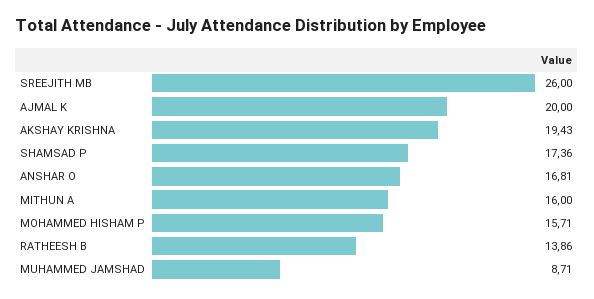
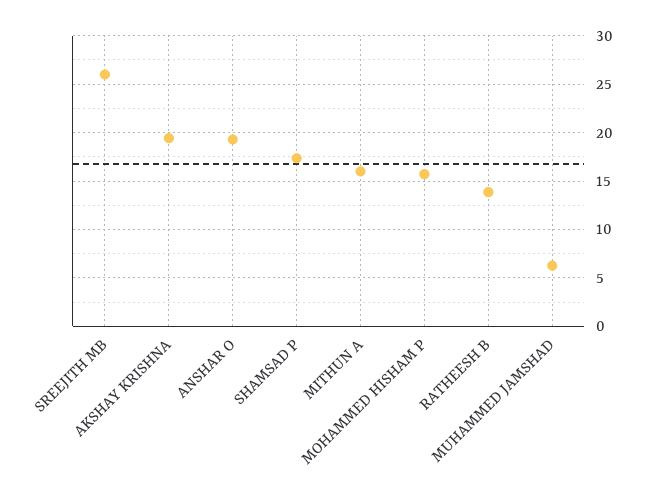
  {
    "SREEJITH MB": 26,
-   "AJMAL K": 20,
    "AKSHAY KRISHNA": 19.43,
    "SHAMSAD P": 17.36,
-   "ANSHAR O": 16.81,
+   "ANSHAR O": 19,
    "MITHUN A": 16,
    "MOHAMMED HISHAM P": 15.71,
    "RATHEESH B": 13.86,
-   "MUHAMMED JAMSHAD": 8.71
+   "MUHAMMED JAMSHAD": 6
  }

